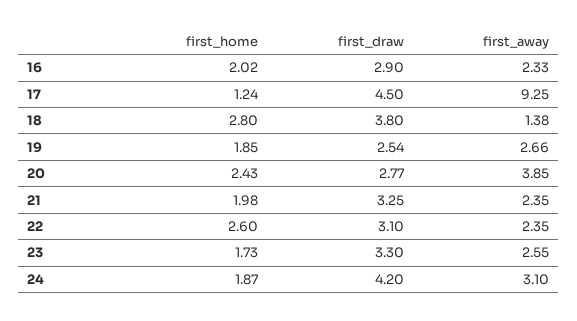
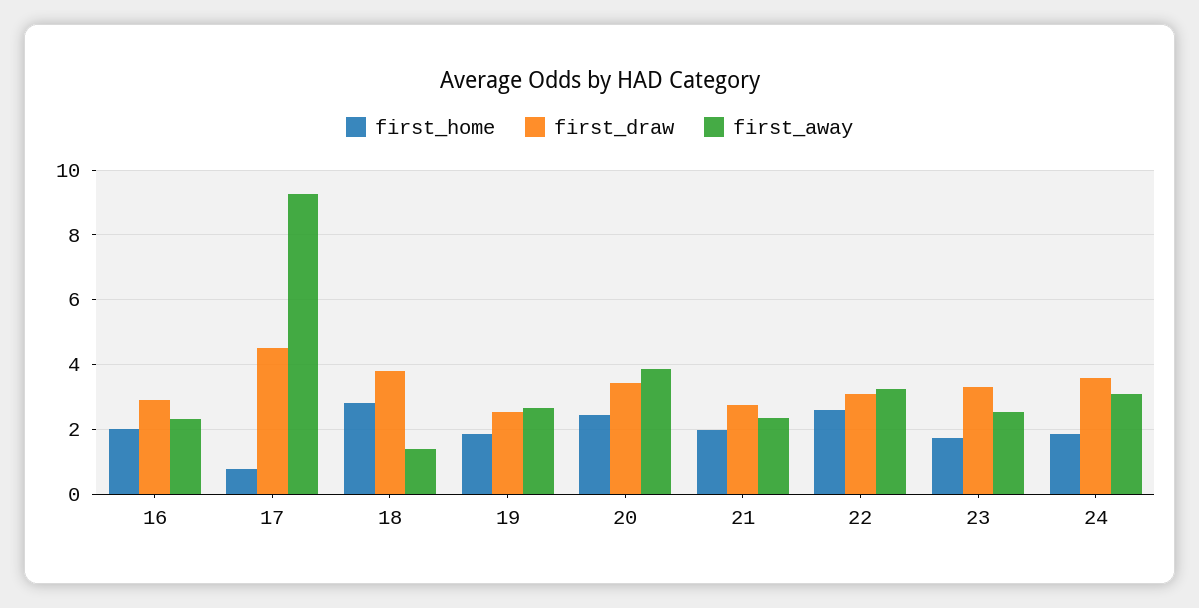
  {
    "first_home": {
      "16": 2.02,
-     "17": 1.24,
+     "17": 0.8,
      "18": 2.8,
      "19": 1.85,
      "20": 2.43,
      "21": 1.98,
      "22": 2.6,
      "23": 1.73,
      "24": 1.87
    },
    "first_draw": {
      "16": 2.9,
      "17": 4.5,
      "18": 3.8,
      "19": 2.54,
-     "20": 2.77,
+     "20": 3.4,
-     "21": 3.25,
+     "21": 2.8,
      "22": 3.1,
      "23": 3.3,
-     "24": 4.2
+     "24": 3.6
    },
    "first_away": {
      "16": 2.33,
      "17": 9.25,
      "18": 1.38,
      "19": 2.66,
      "20": 3.85,
      "21": 2.35,
-     "22": 2.35,
+     "22": 3.2,
      "23": 2.55,
      "24": 3.1
    }
  }

